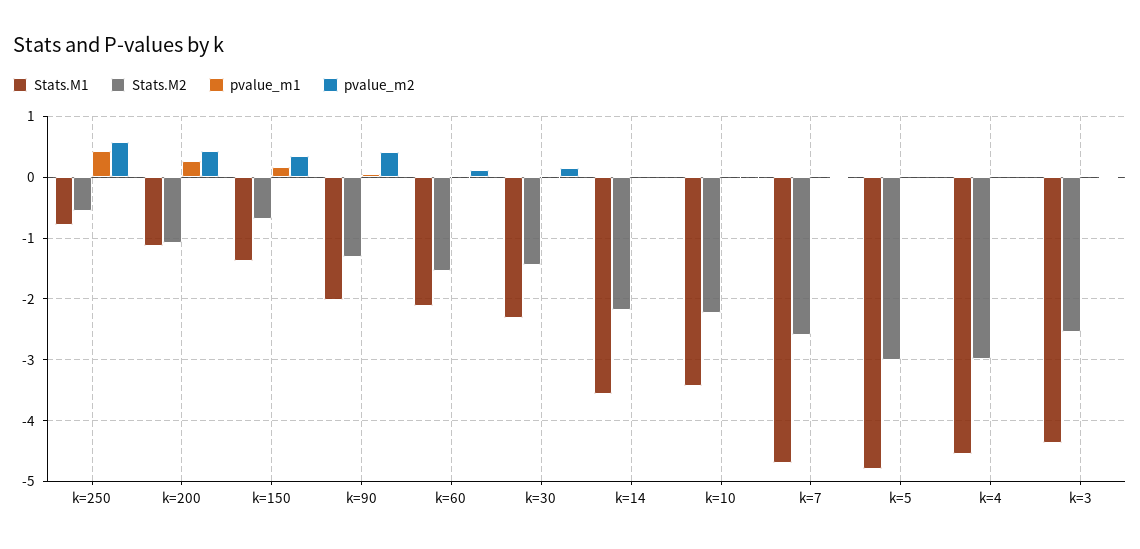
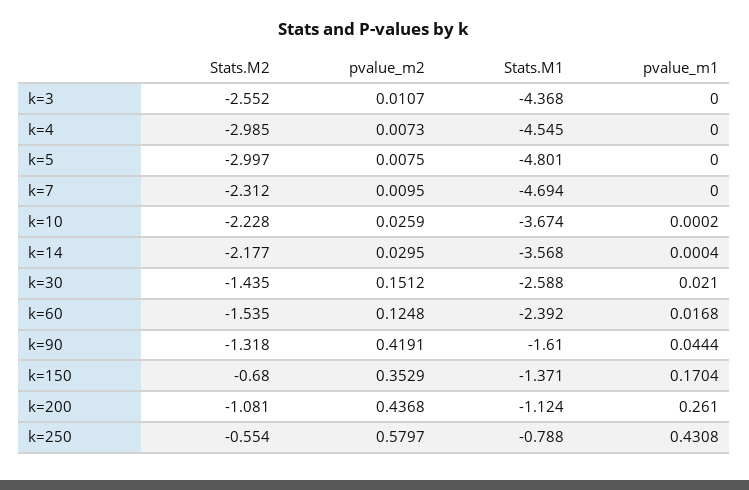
  {
    "Stats.M1": {
      "k=250": -0.788,
      "k=200": -1.124,
      "k=150": -1.371,
-     "k=90": -2,
+     "k=90": -1.61,
-     "k=60": -2.1,
+     "k=60": -2.392,
-     "k=30": -2.3,
+     "k=30": -2.588,
      "k=14": -3.568,
-     "k=10": -3.4,
+     "k=10": -3.674,
      "k=7": -4.694,
      "k=5": -4.801,
      "k=4": -4.545,
      "k=3": -4.368
    },
    "Stats.M2": {
      "k=250": -0.554,
      "k=200": -1.081,
      "k=150": -0.68,
      "k=90": -1.318,
      "k=60": -1.535,
      "k=30": -1.435,
      "k=14": -2.177,
      "k=10": -2.228,
-     "k=7": -2.6,
+     "k=7": -2.312,
      "k=5": -2.997,
      "k=4": -2.985,
      "k=3": -2.552
    },
    "pvalue_m1": {
      "k=250": 0.4308,
      "k=200": 0.261,
      "k=150": 0.1704,
      "k=90": 0.0444,
      "k=60": 0.0168,
      "k=30": 0.021,
      "k=14": 0.0004,
      "k=10": 0.0002,
      "k=7": 0,
      "k=5": 0,
      "k=4": 0,
      "k=3": 0
    },
    "pvalue_m2": {
      "k=250": 0.5797,
      "k=200": 0.4368,
      "k=150": 0.3529,
      "k=90": 0.4191,
      "k=60": 0.1248,
      "k=30": 0.1512,
      "k=14": 0.0295,
      "k=10": 0.0259,
      "k=7": 0.0095,
      "k=5": 0.0075,
      "k=4": 0.0073,
      "k=3": 0.0107
    }
  }

